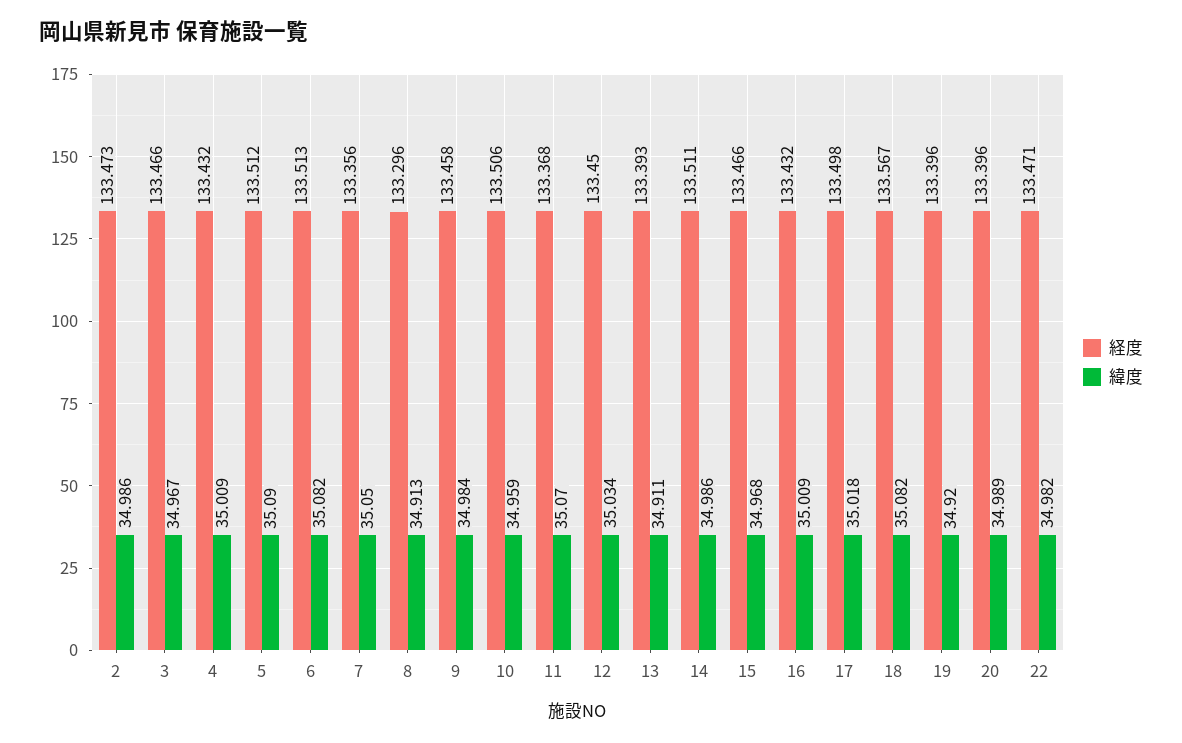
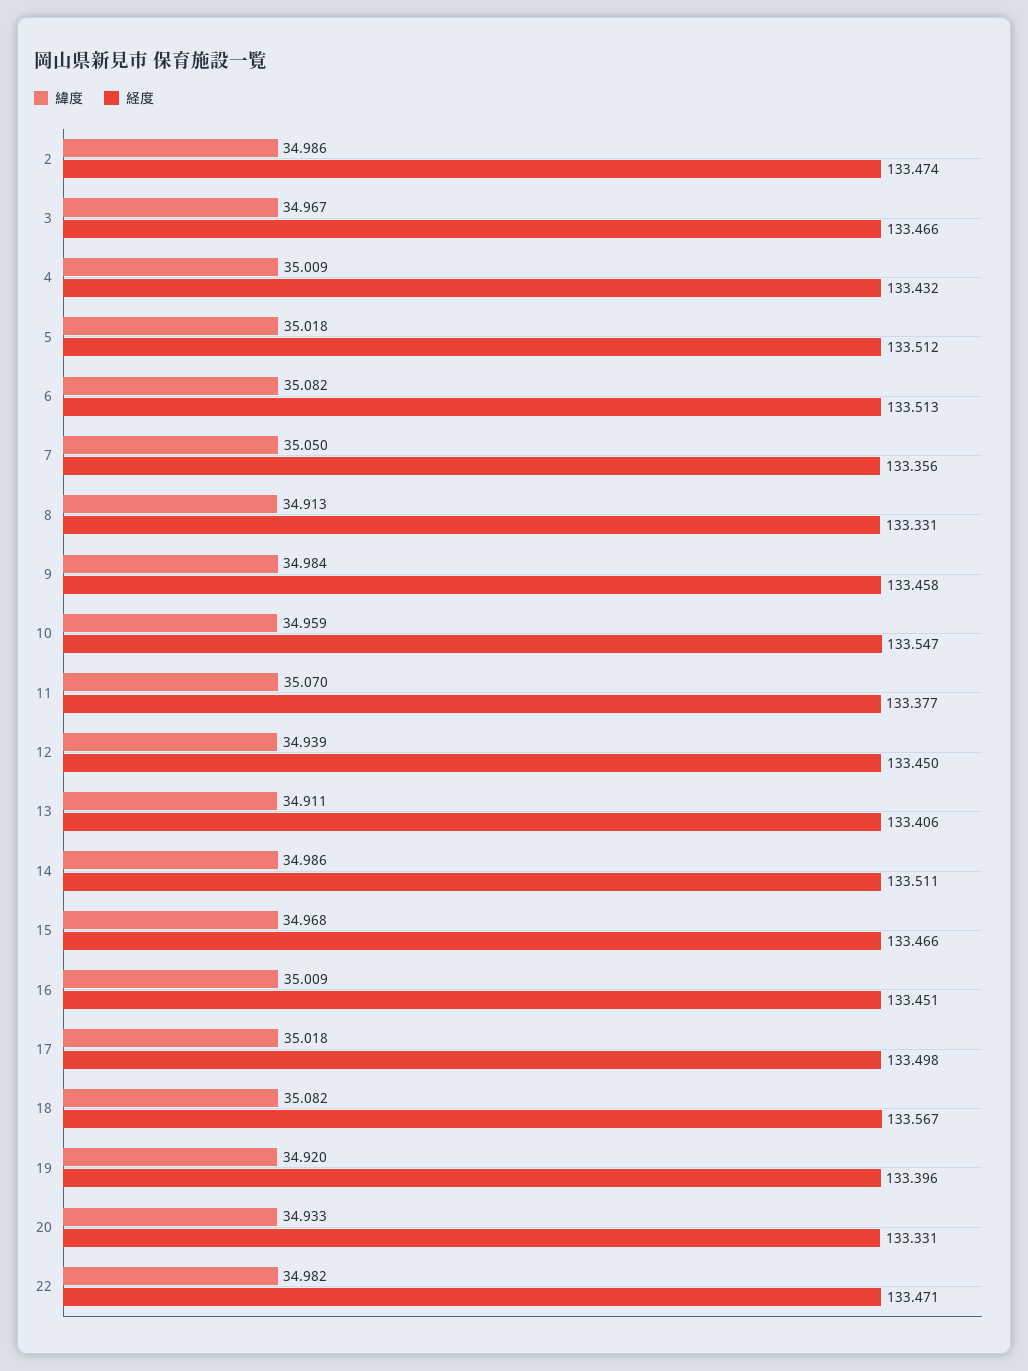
  {
    "経度": {
-     "2": 133.473,
+     "2": 133.474,
      "3": 133.466,
      "4": 133.432,
      "5": 133.512,
      "6": 133.513,
      "7": 133.356,
-     "8": 133.296,
+     "8": 133.331,
      "9": 133.458,
-     "10": 133.506,
+     "10": 133.547,
-     "11": 133.368,
+     "11": 133.377,
      "12": 133.45,
-     "13": 133.393,
+     "13": 133.406,
      "14": 133.511,
      "15": 133.466,
-     "16": 133.432,
+     "16": 133.451,
      "17": 133.498,
      "18": 133.567,
      "19": 133.396,
-     "20": 133.396,
+     "20": 133.331,
      "22": 133.471
    },
    "緯度": {
      "2": 34.986,
      "3": 34.967,
      "4": 35.009,
-     "5": 35.09,
+     "5": 35.018,
      "6": 35.082,
      "7": 35.05,
      "8": 34.913,
      "9": 34.984,
      "10": 34.959,
      "11": 35.07,
-     "12": 35.034,
+     "12": 34.939,
      "13": 34.911,
      "14": 34.986,
      "15": 34.968,
      "16": 35.009,
      "17": 35.018,
      "18": 35.082,
      "19": 34.92,
-     "20": 34.989,
+     "20": 34.933,
      "22": 34.982
    }
  }

